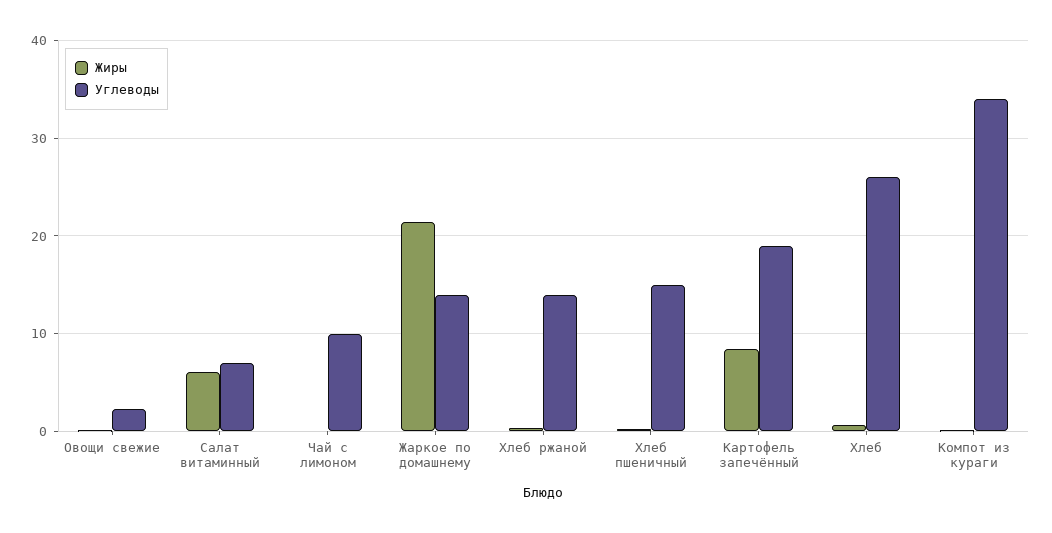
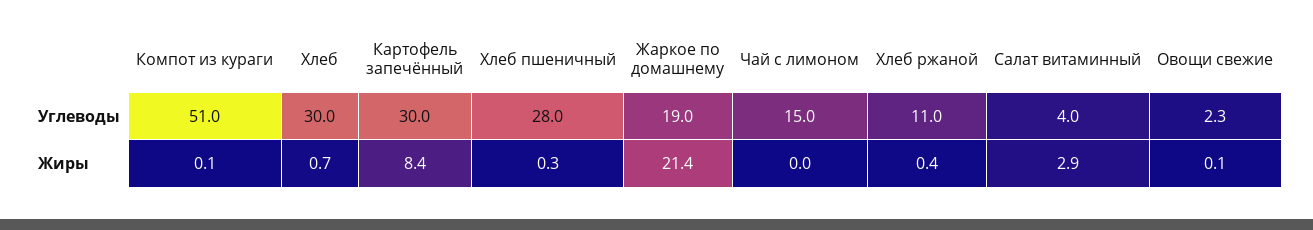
  {
    "Жиры": {
      "Овощи свежие": 0.1,
-     "Салат витаминный": 6,
+     "Салат витаминный": 2.9,
      "Чай с лимоном": 0,
      "Жаркое по домашнему": 21.4,
      "Хлеб ржаной": 0.4,
      "Хлеб пшеничный": 0.3,
      "Картофель запечённый": 8.4,
      "Хлеб": 0.7,
      "Компот из кураги": 0.1
    },
    "Углеводы": {
      "Овощи свежие": 2.3,
-     "Салат витаминный": 7,
+     "Салат витаминный": 4,
-     "Чай с лимоном": 10,
+     "Чай с лимоном": 15,
-     "Жаркое по домашнему": 14,
+     "Жаркое по домашнему": 19,
-     "Хлеб ржаной": 14,
+     "Хлеб ржаной": 11,
-     "Хлеб пшеничный": 15,
+     "Хлеб пшеничный": 28,
-     "Картофель запечённый": 19,
+     "Картофель запечённый": 30,
-     "Хлеб": 26,
+     "Хлеб": 30,
-     "Компот из кураги": 34
+     "Компот из кураги": 51
    }
  }

